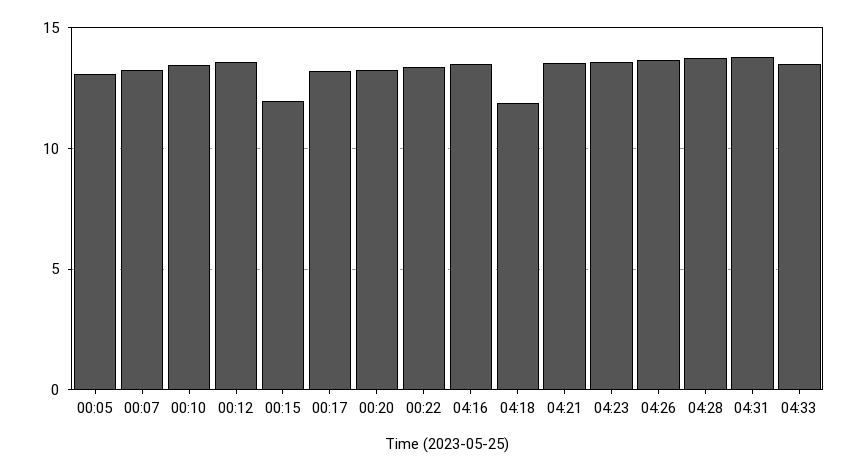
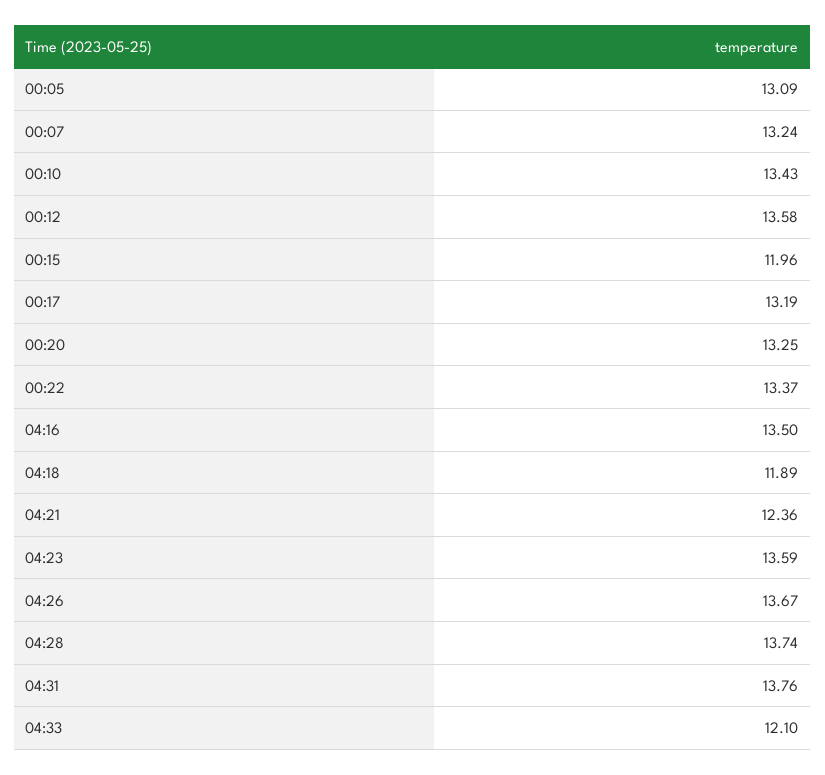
  {
    "00:05": 13.09,
    "00:07": 13.24,
    "00:10": 13.43,
    "00:12": 13.58,
    "00:15": 11.96,
    "00:17": 13.19,
    "00:20": 13.25,
    "00:22": 13.37,
    "04:16": 13.5,
    "04:18": 11.89,
-   "04:21": 13.5,
+   "04:21": 12.36,
    "04:23": 13.59,
    "04:26": 13.67,
    "04:28": 13.74,
    "04:31": 13.76,
-   "04:33": 13.5
+   "04:33": 12.1
  }

